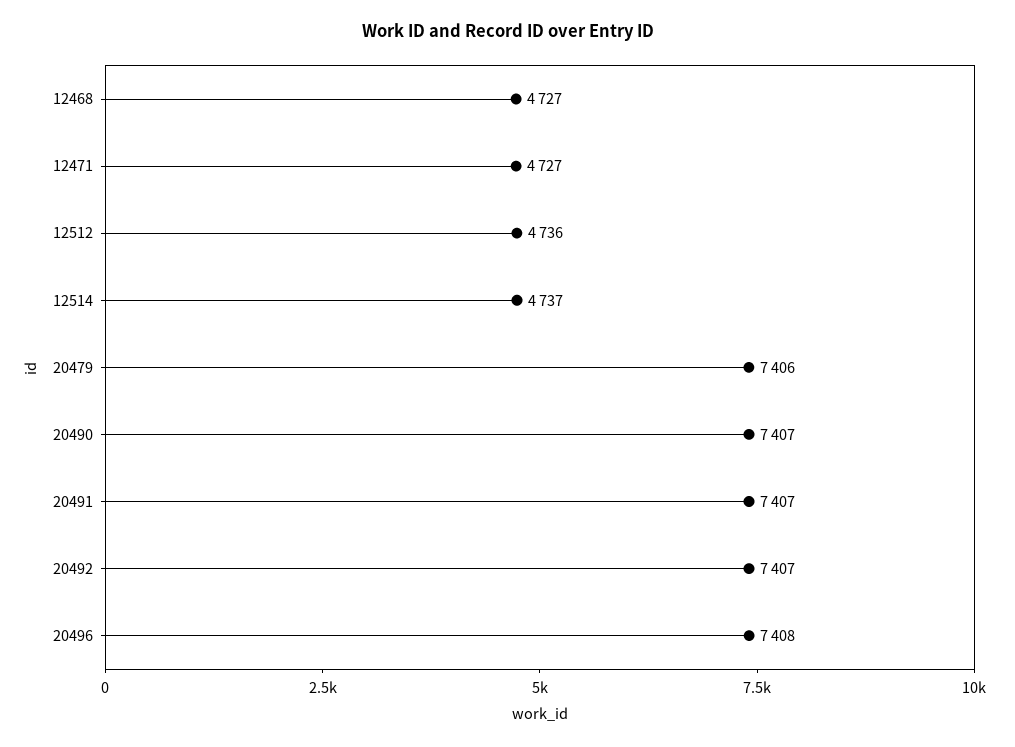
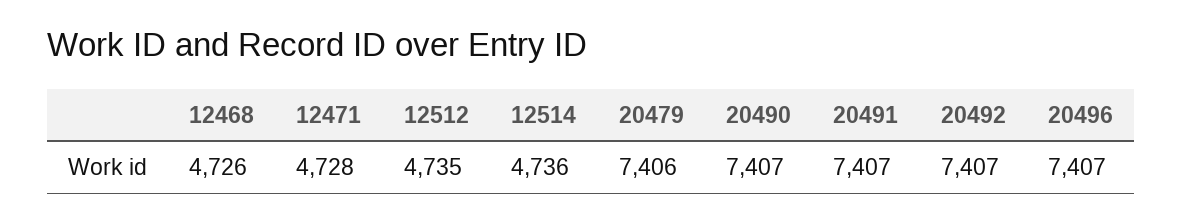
  {
-   "12468": 4727,
+   "12468": 4726,
-   "12471": 4727,
+   "12471": 4728,
-   "12512": 4736,
+   "12512": 4735,
-   "12514": 4737,
+   "12514": 4736,
    "20479": 7406,
    "20490": 7407,
    "20491": 7407,
    "20492": 7407,
-   "20496": 7408
+   "20496": 7407
  }

